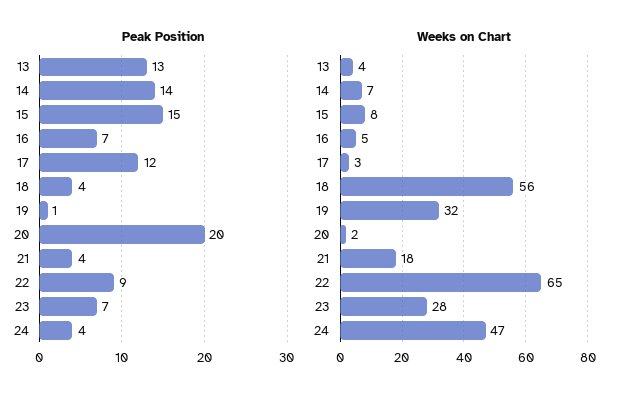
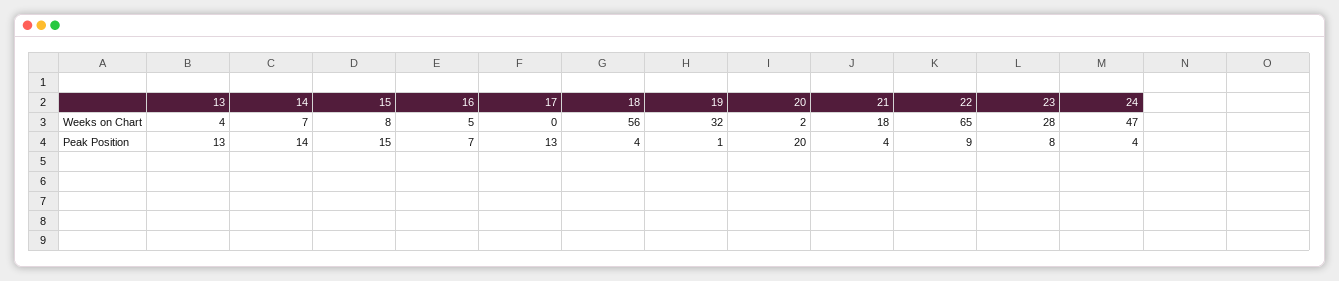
  {
    "Peak Position": {
      "13": 13,
      "14": 14,
      "15": 15,
      "16": 7,
-     "17": 12,
+     "17": 13,
      "18": 4,
      "19": 1,
      "20": 20,
      "21": 4,
      "22": 9,
-     "23": 7,
+     "23": 8,
      "24": 4
    },
    "Weeks on Chart": {
      "13": 4,
      "14": 7,
      "15": 8,
      "16": 5,
-     "17": 3,
+     "17": 0,
      "18": 56,
      "19": 32,
      "20": 2,
      "21": 18,
      "22": 65,
      "23": 28,
      "24": 47
    }
  }

